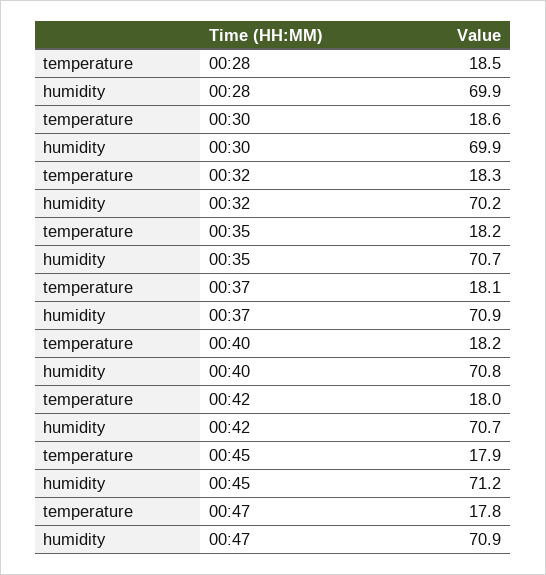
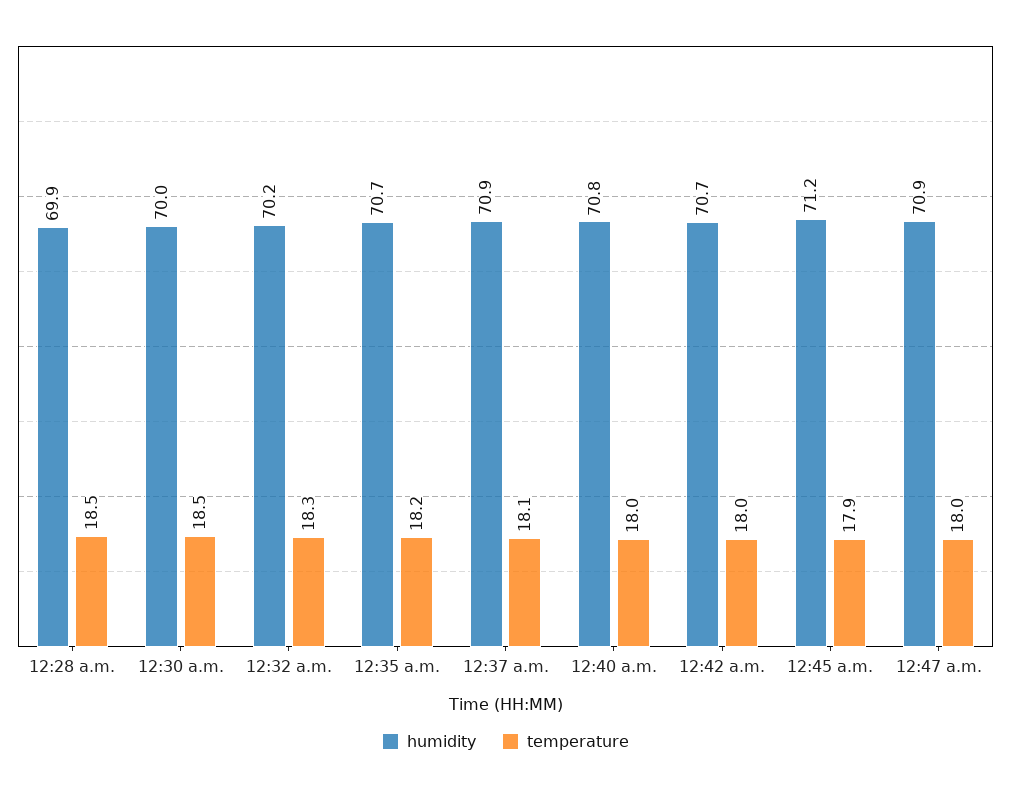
  {
    "temperature": {
      "00:28": 18.5,
-     "00:30": 18.6,
+     "00:30": 18.5,
      "00:32": 18.3,
      "00:35": 18.2,
      "00:37": 18.1,
-     "00:40": 18.2,
+     "00:40": 18,
      "00:42": 18,
      "00:45": 17.9,
-     "00:47": 17.8
+     "00:47": 18
    },
    "humidity": {
      "00:28": 69.9,
-     "00:30": 69.9,
+     "00:30": 70,
      "00:32": 70.2,
      "00:35": 70.7,
      "00:37": 70.9,
      "00:40": 70.8,
      "00:42": 70.7,
      "00:45": 71.2,
      "00:47": 70.9
    }
  }

